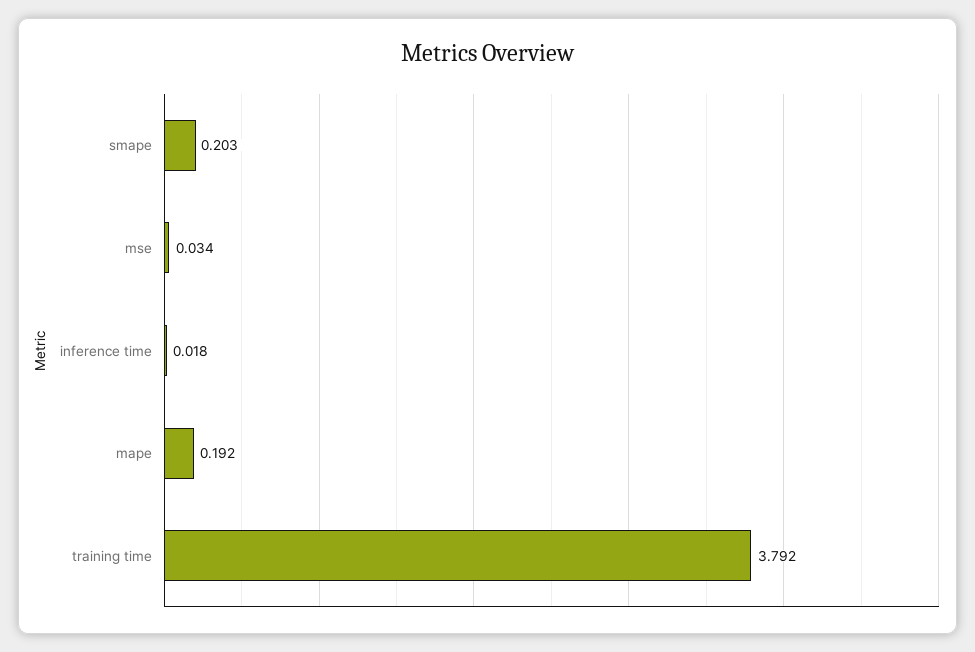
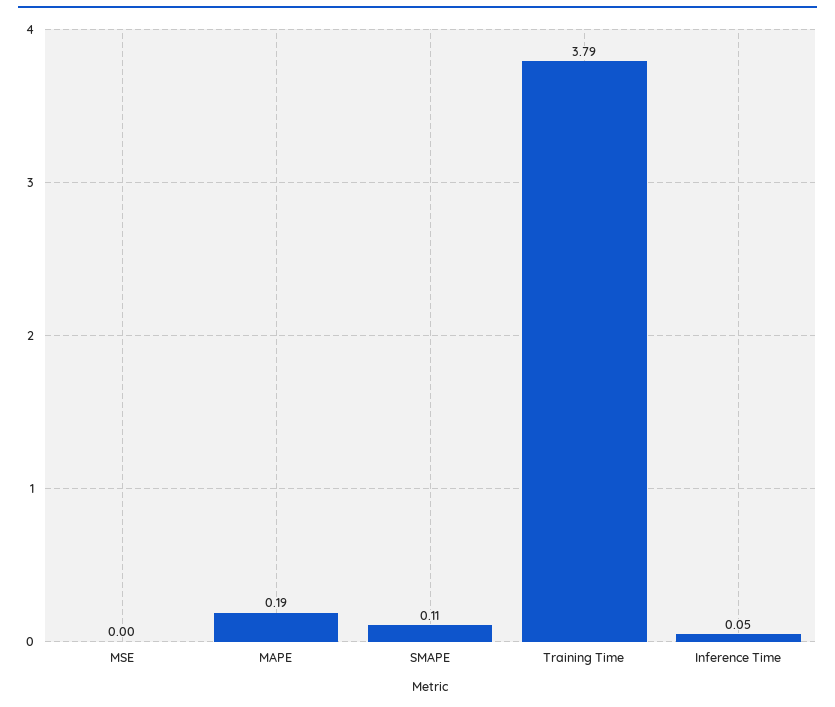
  {
-   "smape": 0.203,
+   "smape": 0.11,
-   "mse": 0.034,
+   "mse": 0,
-   "inference time": 0.018,
+   "inference time": 0.05,
    "mape": 0.192,
    "training time": 3.792
  }

